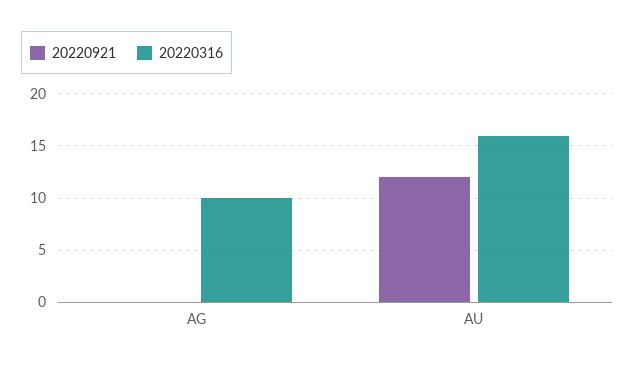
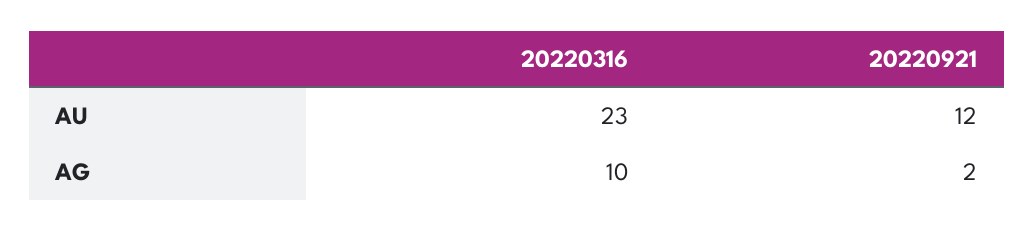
  {
    "20220921": {
-     "AG": 0,
+     "AG": 2,
      "AU": 12
    },
    "20220316": {
      "AG": 10,
-     "AU": 16
+     "AU": 23
    }
  }

